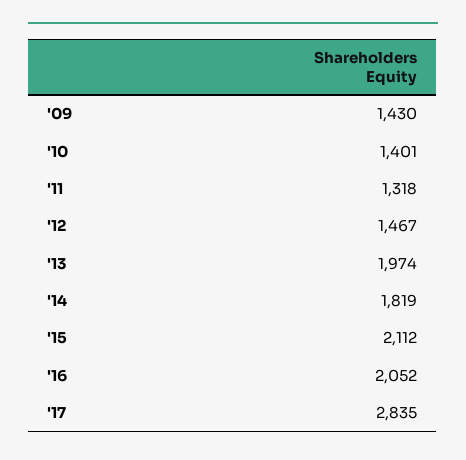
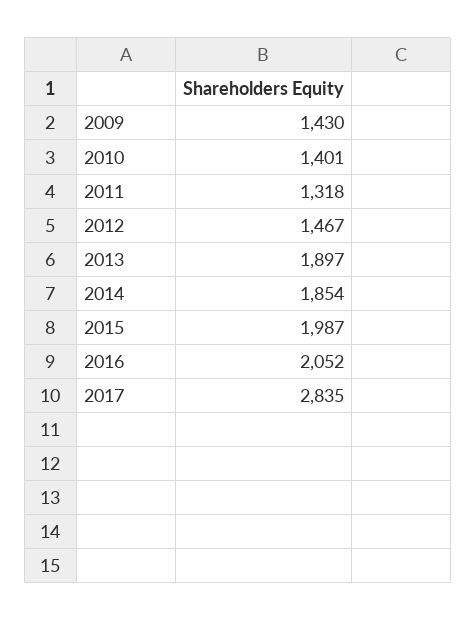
  {
    "'09": 1430,
    "'10": 1401,
    "'11": 1318,
    "'12": 1467,
-   "'13": 1974,
+   "'13": 1897,
-   "'14": 1819,
+   "'14": 1854,
-   "'15": 2112,
+   "'15": 1987,
    "'16": 2052,
    "'17": 2835
  }

